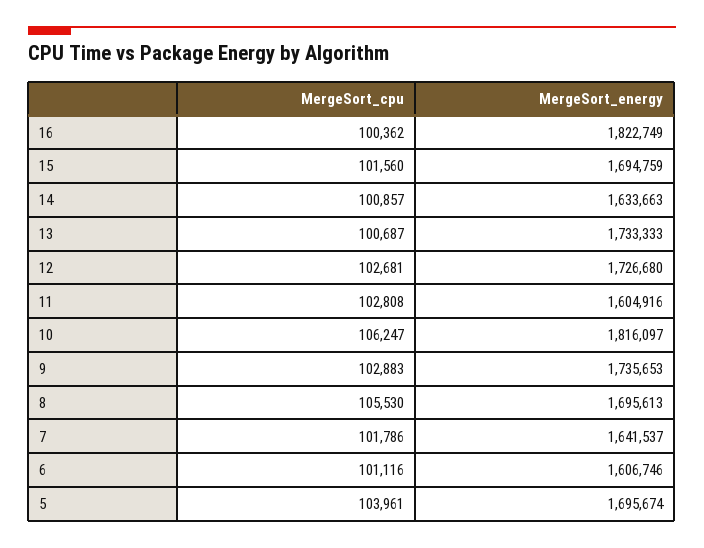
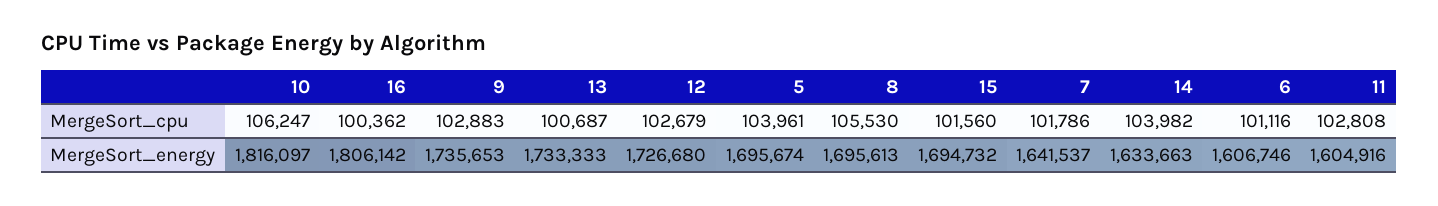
  {
    "MergeSort_cpu": {
      "16": 100362,
      "15": 101560,
-     "14": 100857,
+     "14": 103982,
      "13": 100687,
-     "12": 102681,
+     "12": 102679,
      "11": 102808,
      "10": 106247,
      "9": 102883,
      "8": 105530,
      "7": 101786,
      "6": 101116,
      "5": 103961
    },
    "MergeSort_energy": {
-     "16": 1822749,
+     "16": 1806142,
-     "15": 1694759,
+     "15": 1694732,
      "14": 1633663,
      "13": 1733333,
      "12": 1726680,
      "11": 1604916,
      "10": 1816097,
      "9": 1735653,
      "8": 1695613,
      "7": 1641537,
      "6": 1606746,
      "5": 1695674
    }
  }

